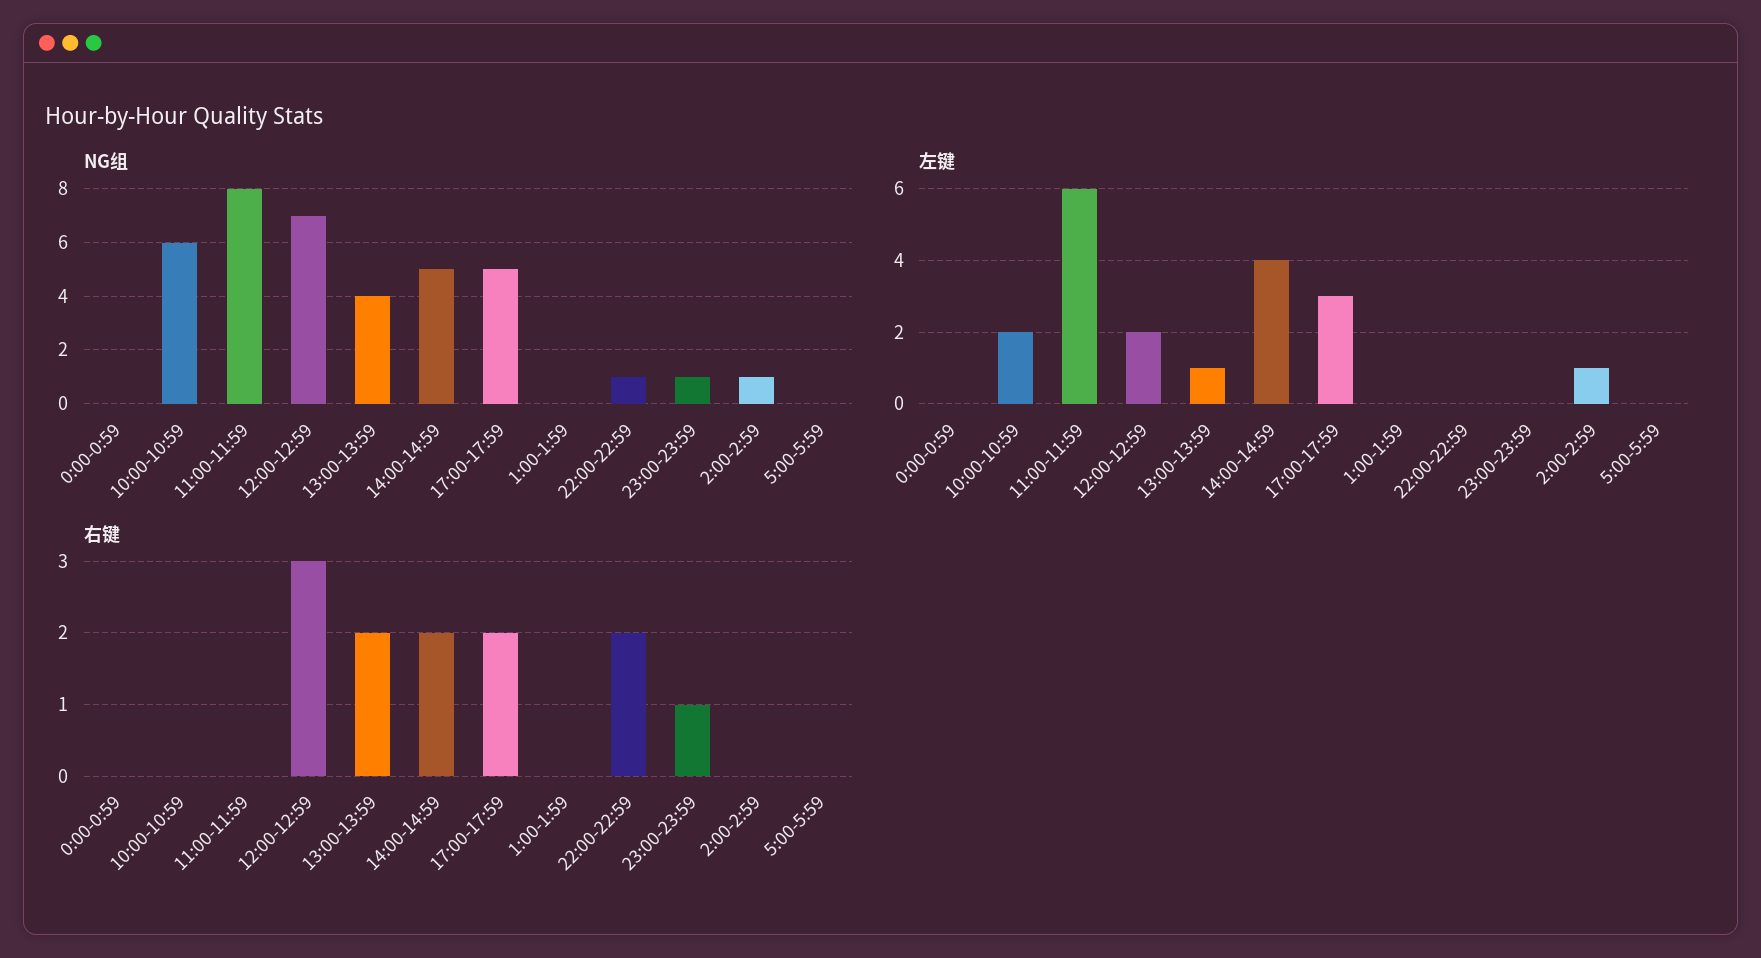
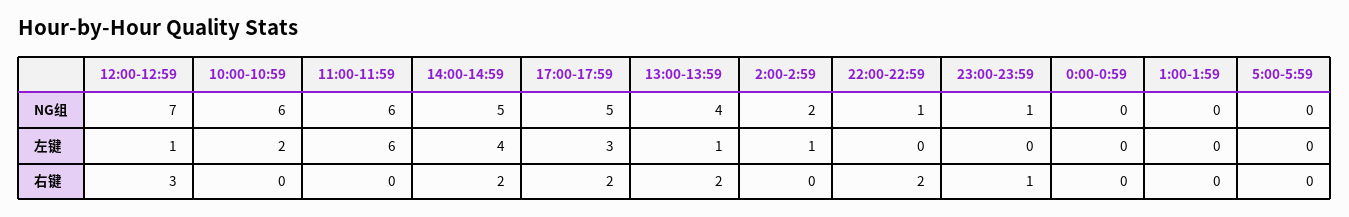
  {
    "NG组": {
      "0:00-0:59": 0,
      "10:00-10:59": 6,
-     "11:00-11:59": 8,
+     "11:00-11:59": 6,
      "12:00-12:59": 7,
      "13:00-13:59": 4,
      "14:00-14:59": 5,
      "17:00-17:59": 5,
      "1:00-1:59": 0,
      "22:00-22:59": 1,
      "23:00-23:59": 1,
-     "2:00-2:59": 1,
+     "2:00-2:59": 2,
      "5:00-5:59": 0
    },
    "左键": {
      "0:00-0:59": 0,
      "10:00-10:59": 2,
      "11:00-11:59": 6,
-     "12:00-12:59": 2,
+     "12:00-12:59": 1,
      "13:00-13:59": 1,
      "14:00-14:59": 4,
      "17:00-17:59": 3,
      "1:00-1:59": 0,
      "22:00-22:59": 0,
      "23:00-23:59": 0,
      "2:00-2:59": 1,
      "5:00-5:59": 0
    },
    "右键": {
      "0:00-0:59": 0,
      "10:00-10:59": 0,
      "11:00-11:59": 0,
      "12:00-12:59": 3,
      "13:00-13:59": 2,
      "14:00-14:59": 2,
      "17:00-17:59": 2,
      "1:00-1:59": 0,
      "22:00-22:59": 2,
      "23:00-23:59": 1,
      "2:00-2:59": 0,
      "5:00-5:59": 0
    }
  }

